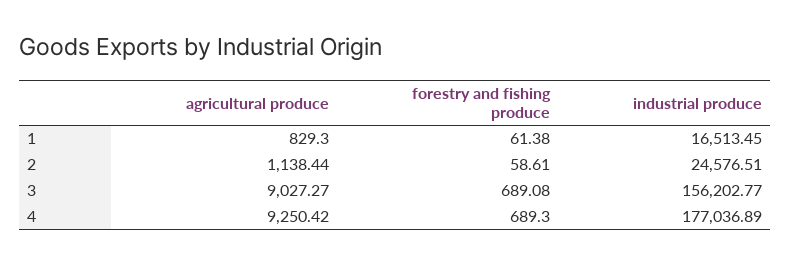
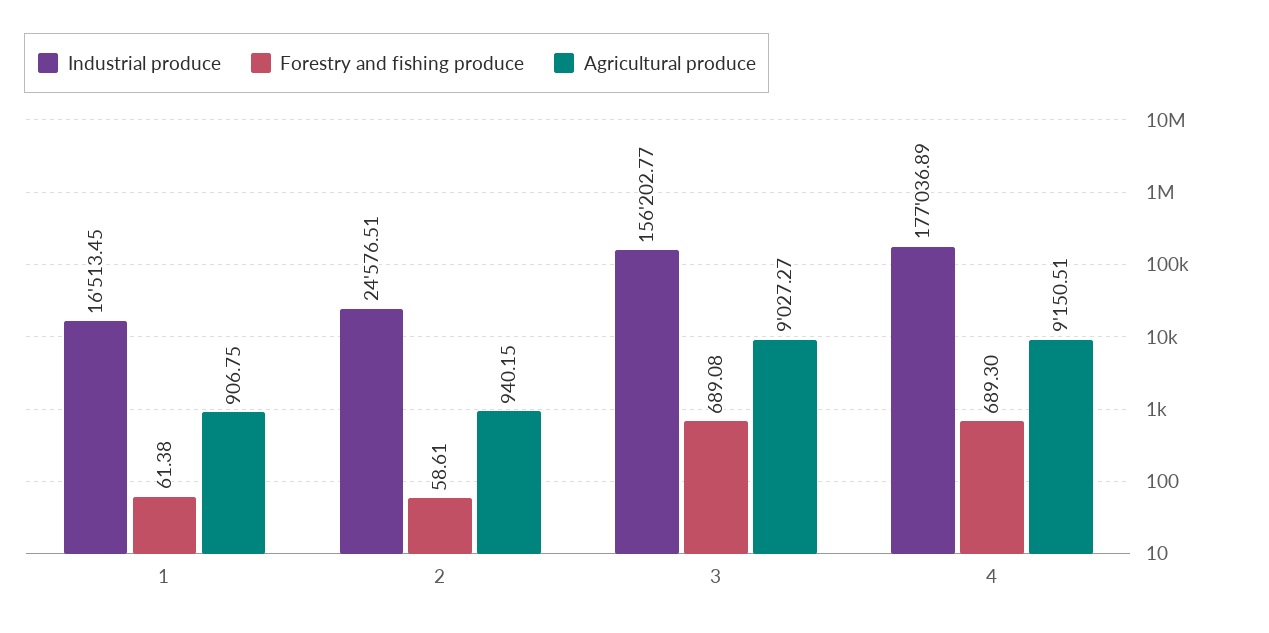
  {
    "agricultural produce": {
-     "1": 829.3,
+     "1": 906.75,
-     "2": 1138.44,
+     "2": 940.15,
      "3": 9027.27,
-     "4": 9250.42
+     "4": 9150.51
    },
    "forestry and fishing produce": {
      "1": 61.38,
      "2": 58.61,
      "3": 689.08,
      "4": 689.3
    },
    "industrial produce": {
      "1": 16513.45,
      "2": 24576.51,
      "3": 156202.77,
      "4": 177036.89
    }
  }

